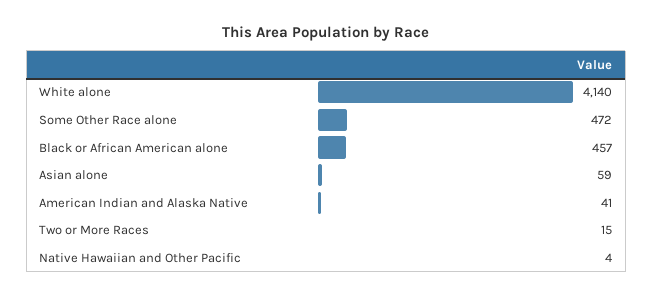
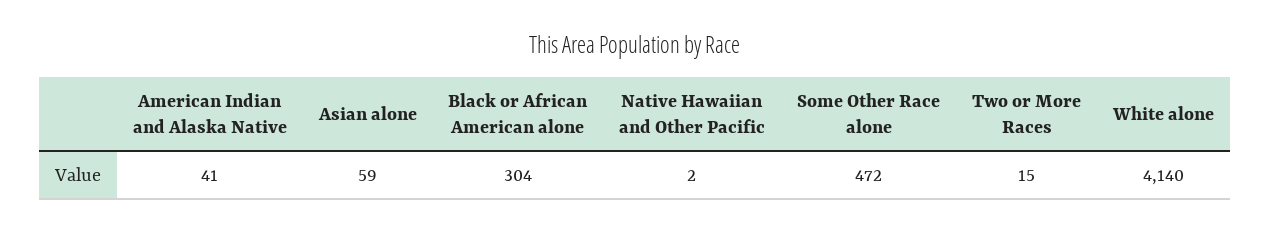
  {
    "White alone": 4140,
    "Some Other Race alone": 472,
-   "Black or African American alone": 457,
+   "Black or African American alone": 304,
    "Asian alone": 59,
    "American Indian and Alaska Native": 41,
    "Two or More Races": 15,
-   "Native Hawaiian and Other Pacific": 4
+   "Native Hawaiian and Other Pacific": 2
  }

